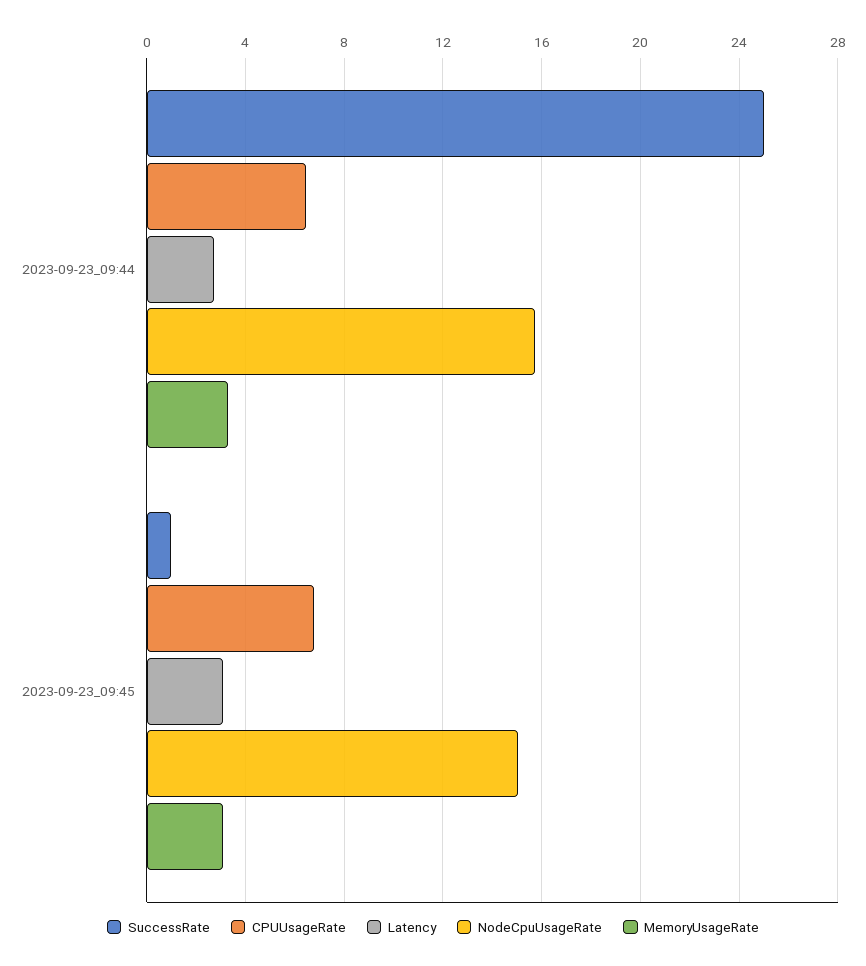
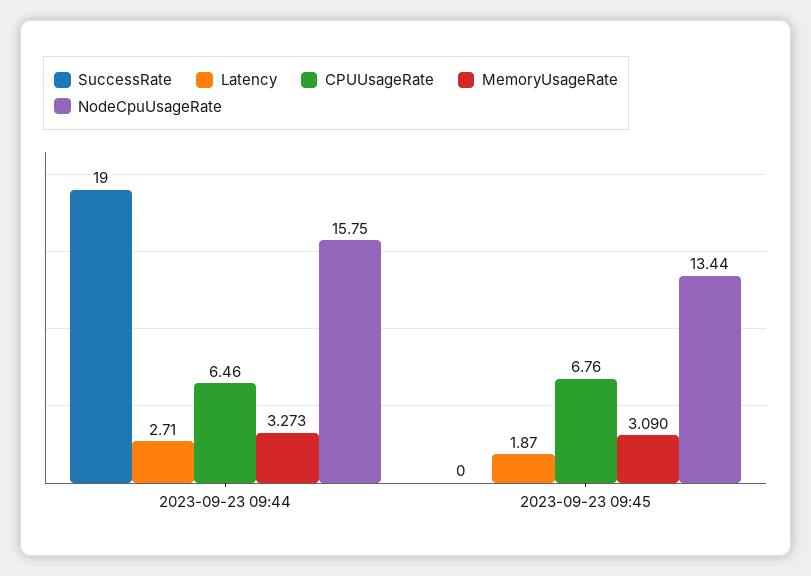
  {
    "SuccessRate": {
-     "2023-09-23_09:44": 25,
+     "2023-09-23_09:44": 19,
-     "2023-09-23_09:45": 1
+     "2023-09-23_09:45": 0
    },
    "CPUUsageRate": {
      "2023-09-23_09:44": 6.46,
      "2023-09-23_09:45": 6.76
    },
    "Latency": {
      "2023-09-23_09:44": 2.71,
-     "2023-09-23_09:45": 3
+     "2023-09-23_09:45": 1.87
    },
    "NodeCpuUsageRate": {
      "2023-09-23_09:44": 15.75,
-     "2023-09-23_09:45": 15
+     "2023-09-23_09:45": 13.44
    },
    "MemoryUsageRate": {
      "2023-09-23_09:44": 3.273,
      "2023-09-23_09:45": 3.09
    }
  }

